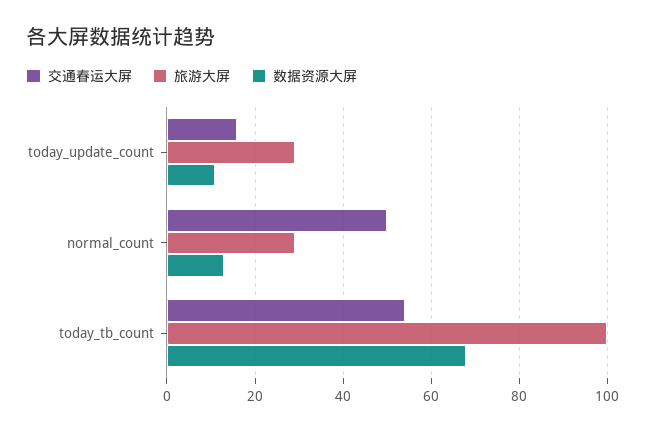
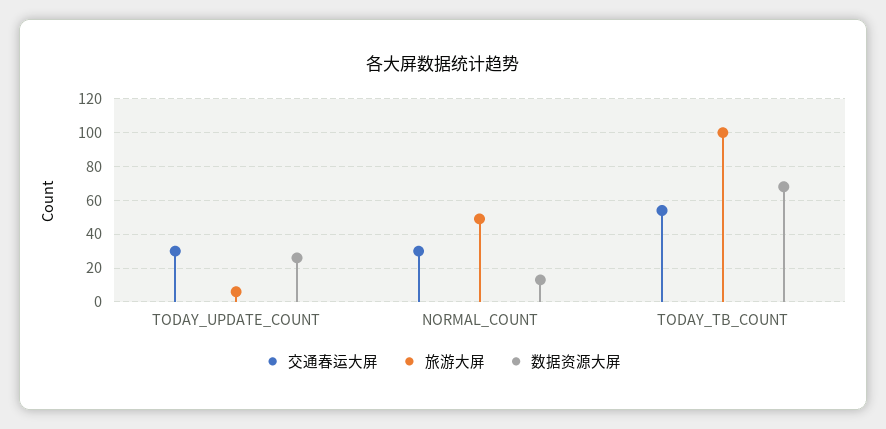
  {
    "交通春运大屏": {
-     "today_update_count": 15,
+     "today_update_count": 30,
-     "normal_count": 50,
+     "normal_count": 30,
      "today_tb_count": 55
    },
    "旅游大屏": {
-     "today_update_count": 30,
+     "today_update_count": 5,
-     "normal_count": 30,
+     "normal_count": 50,
      "today_tb_count": 100
    },
    "数据资源大屏": {
-     "today_update_count": 10,
+     "today_update_count": 25,
      "normal_count": 15,
      "today_tb_count": 70
    }
  }

